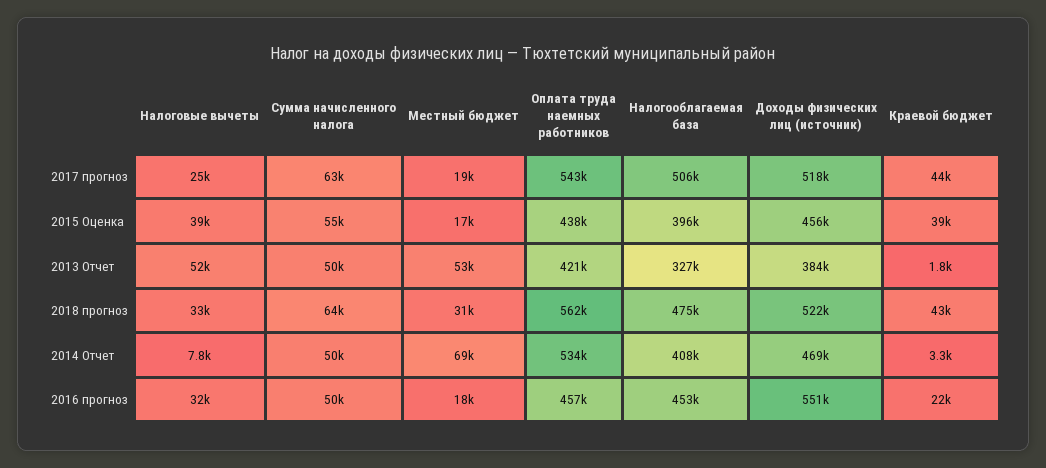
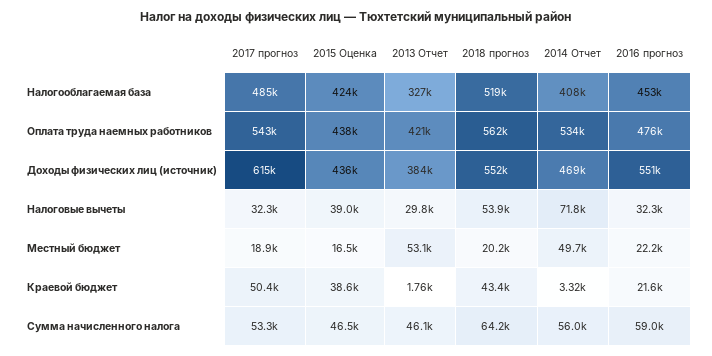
  {
    "Налоговые вычеты": {
-     "2017 прогноз": 25000,
+     "2017 прогноз": 32300,
      "2015 Оценка": 39000,
-     "2013 Отчет": 52000,
+     "2013 Отчет": 29800,
-     "2018 прогноз": 33000,
+     "2018 прогноз": 53900,
-     "2014 Отчет": 7800,
+     "2014 Отчет": 71800,
      "2016 прогноз": 32300
    },
    "Сумма начисленного налога": {
-     "2017 прогноз": 63000,
+     "2017 прогноз": 53300,
-     "2015 Оценка": 55000,
+     "2015 Оценка": 46500,
-     "2013 Отчет": 50000,
+     "2013 Отчет": 46100,
      "2018 прогноз": 64200,
-     "2014 Отчет": 50000,
+     "2014 Отчет": 56000,
-     "2016 прогноз": 50000
+     "2016 прогноз": 59000
    },
    "Местный бюджет": {
      "2017 прогноз": 18900,
      "2015 Оценка": 16500,
      "2013 Отчет": 53100,
-     "2018 прогноз": 31000,
+     "2018 прогноз": 20200,
-     "2014 Отчет": 69000,
+     "2014 Отчет": 49700,
-     "2016 прогноз": 18000
+     "2016 прогноз": 22200
    },
    "Оплата труда наемных работников": {
      "2017 прогноз": 543000,
      "2015 Оценка": 438000,
      "2013 Отчет": 421000,
      "2018 прогноз": 562000,
      "2014 Отчет": 534000,
-     "2016 прогноз": 457000
+     "2016 прогноз": 476000
    },
    "Налогооблагаемая база": {
-     "2017 прогноз": 506000,
+     "2017 прогноз": 485000,
-     "2015 Оценка": 396000,
+     "2015 Оценка": 424000,
      "2013 Отчет": 327000,
-     "2018 прогноз": 475000,
+     "2018 прогноз": 519000,
      "2014 Отчет": 408000,
      "2016 прогноз": 453000
    },
    "Доходы физических лиц (источник)": {
-     "2017 прогноз": 518000,
+     "2017 прогноз": 615000,
-     "2015 Оценка": 456000,
+     "2015 Оценка": 436000,
      "2013 Отчет": 384000,
-     "2018 прогноз": 522000,
+     "2018 прогноз": 552000,
      "2014 Отчет": 469000,
      "2016 прогноз": 551000
    },
    "Краевой бюджет": {
-     "2017 прогноз": 44000,
+     "2017 прогноз": 50400,
      "2015 Оценка": 38600,
      "2013 Отчет": 1760,
      "2018 прогноз": 43400,
      "2014 Отчет": 3320,
      "2016 прогноз": 21600
    }
  }

